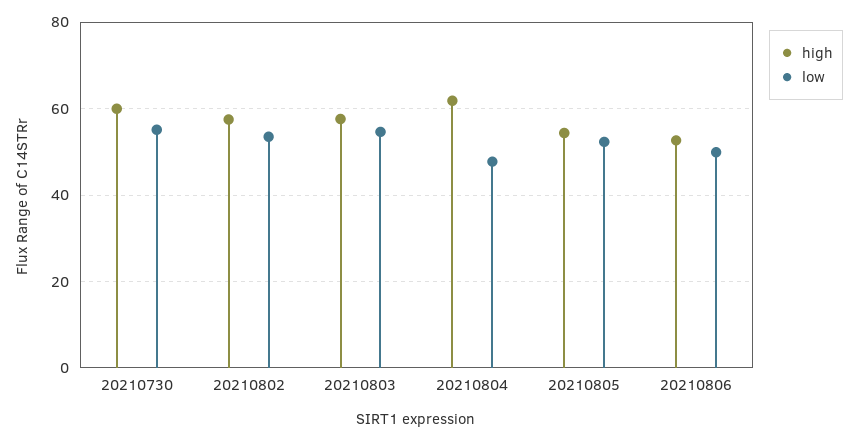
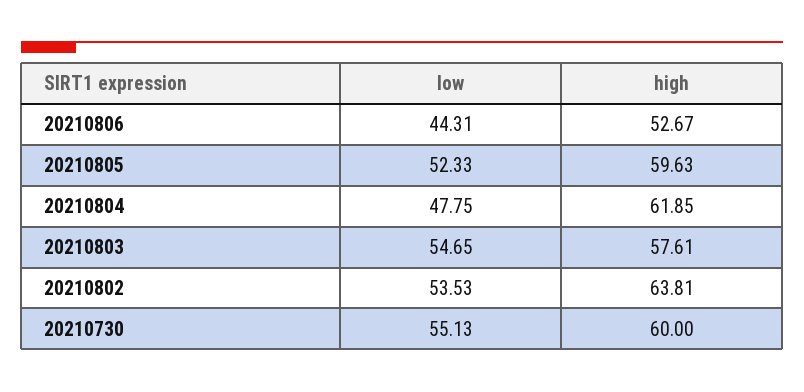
  {
    "high": {
      "20210730": 60,
-     "20210802": 58,
+     "20210802": 63.81,
      "20210803": 57.61,
      "20210804": 61.85,
-     "20210805": 54,
+     "20210805": 59.63,
      "20210806": 52.67
    },
    "low": {
      "20210730": 55.13,
      "20210802": 53.53,
      "20210803": 54.65,
      "20210804": 47.75,
      "20210805": 52.33,
-     "20210806": 50
+     "20210806": 44.31
    }
  }

